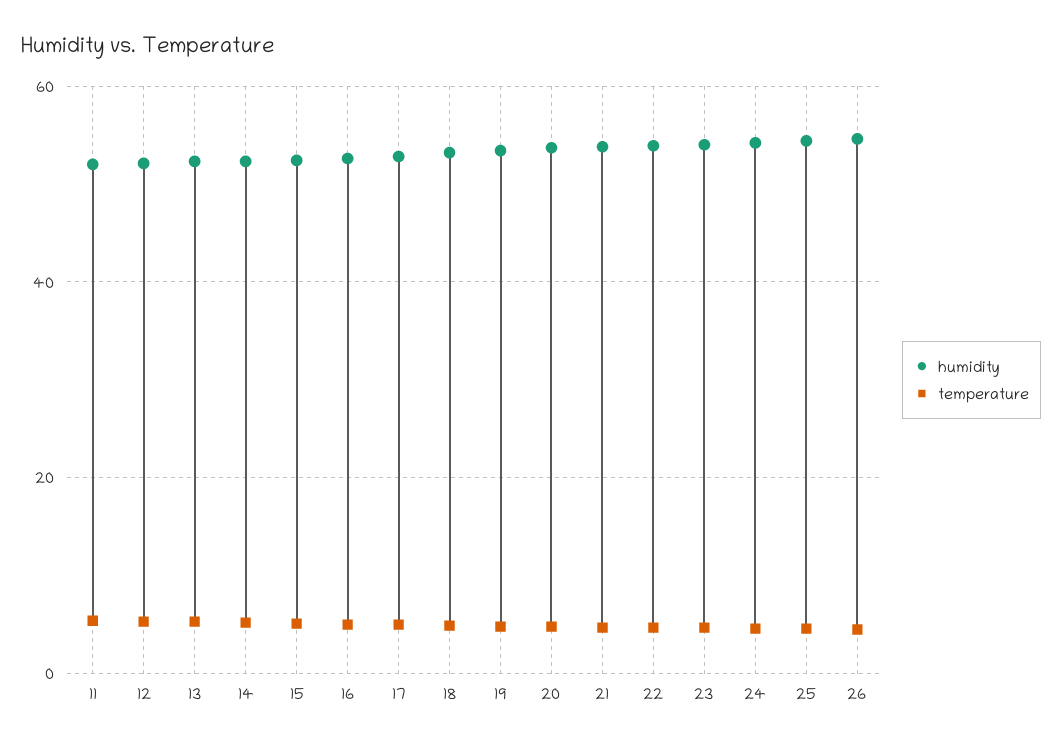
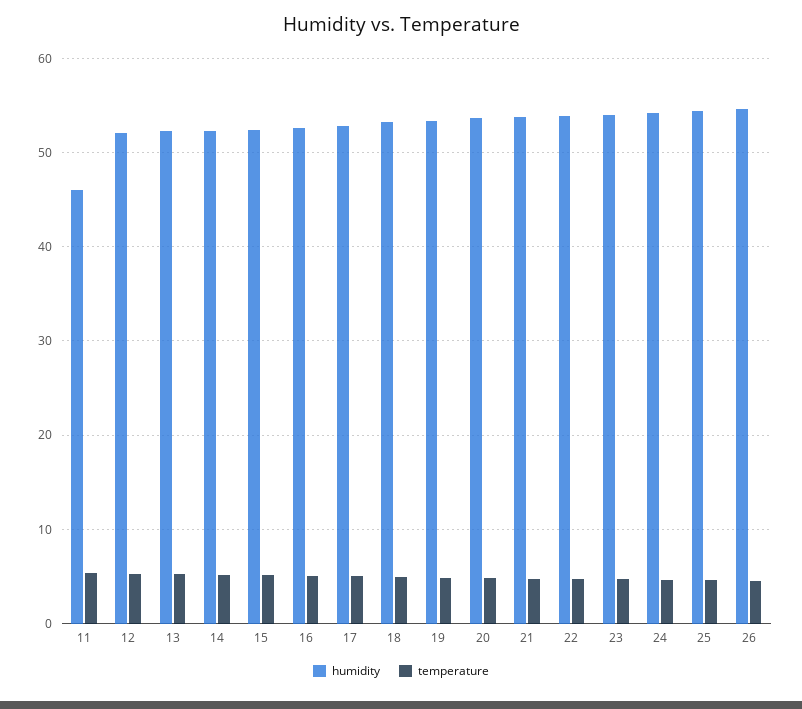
  {
    "humidity": {
-     "11": 52,
+     "11": 46,
      "12": 52,
      "13": 52,
      "14": 52,
      "15": 52,
      "16": 53,
      "17": 53,
      "18": 53,
      "19": 53,
      "20": 54,
      "21": 54,
      "22": 54,
      "23": 54,
      "24": 54,
      "25": 54,
      "26": 55
    },
    "temperature": {
      "11": 5,
      "12": 5,
      "13": 5,
      "14": 5,
      "15": 5,
      "16": 5,
      "17": 5,
      "18": 5,
      "19": 5,
      "20": 5,
      "21": 5,
      "22": 5,
      "23": 5,
      "24": 5,
      "25": 5,
      "26": 5
    }
  }

